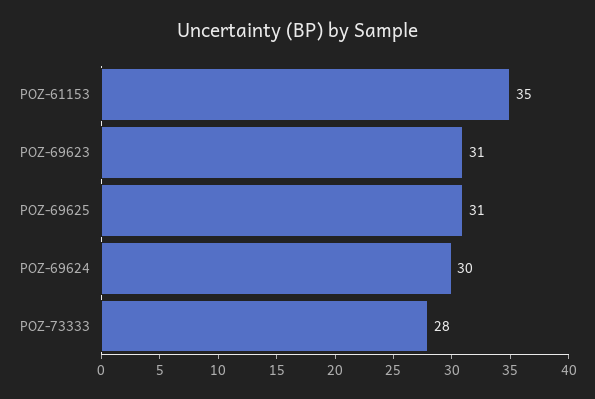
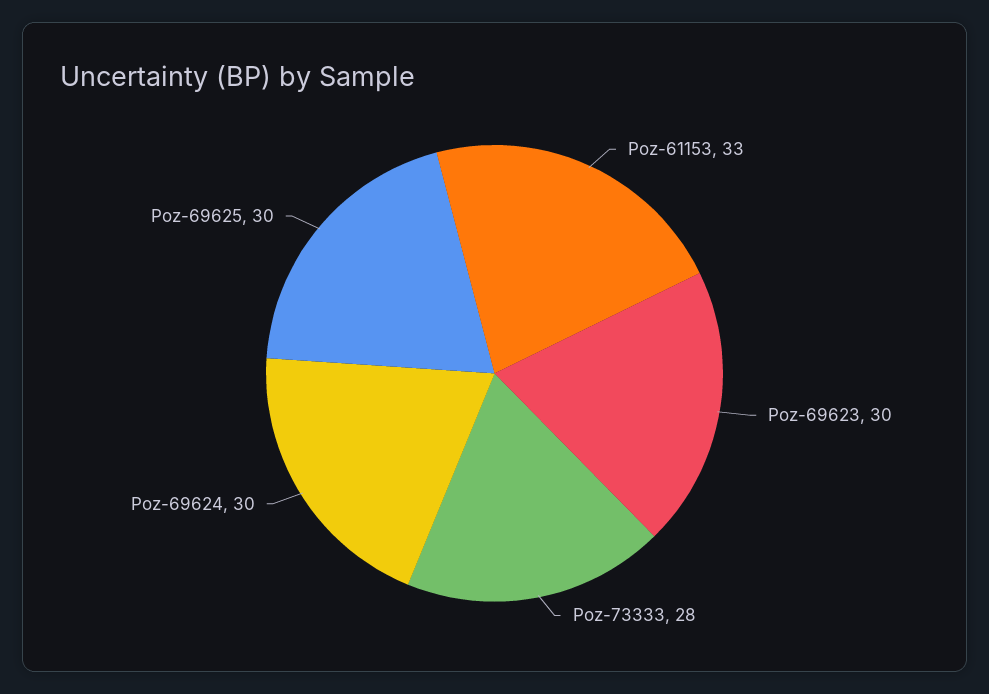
  {
-   "POZ-61153": 35,
+   "POZ-61153": 33,
-   "POZ-69623": 31,
+   "POZ-69623": 30,
-   "POZ-69625": 31,
+   "POZ-69625": 30,
    "POZ-69624": 30,
    "POZ-73333": 28
  }

